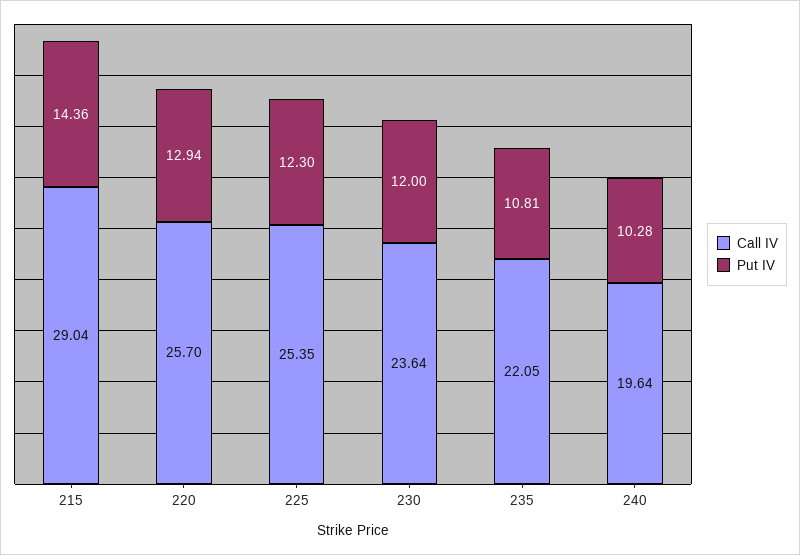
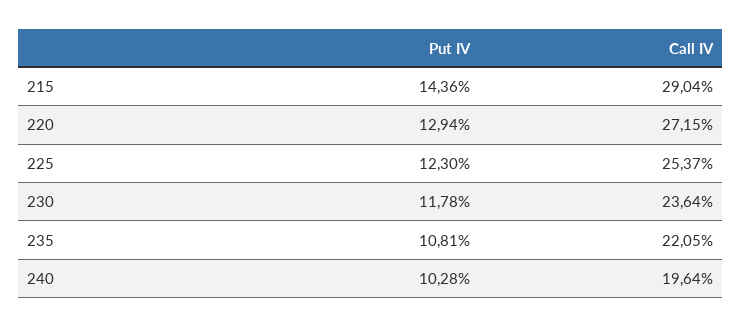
  {
    "Call IV": {
      "215": 29.04,
-     "220": 25.7,
+     "220": 27.15,
-     "225": 25.35,
+     "225": 25.37,
      "230": 23.64,
      "235": 22.05,
      "240": 19.64
    },
    "Put IV": {
      "215": 14.36,
      "220": 12.94,
      "225": 12.3,
-     "230": 12,
+     "230": 11.78,
      "235": 10.81,
      "240": 10.28
    }
  }

